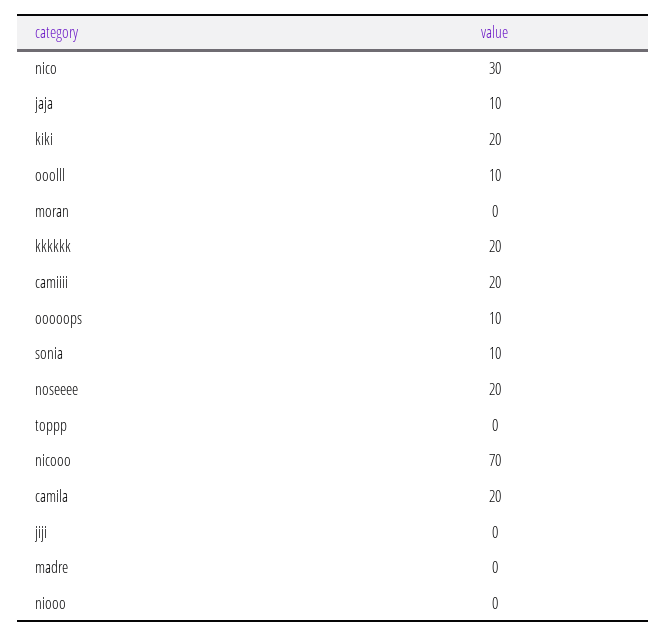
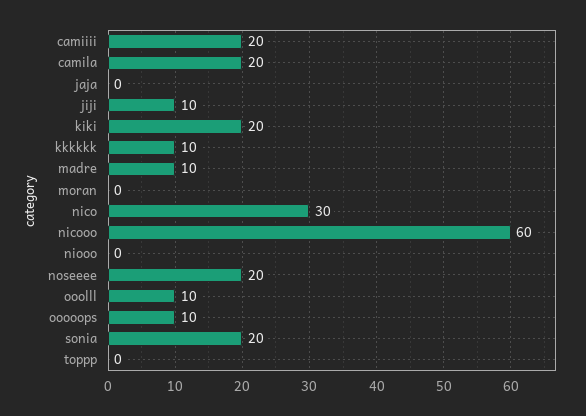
  {
    "nico": 30,
-   "jaja": 10,
+   "jaja": 0,
    "kiki": 20,
    "ooolll": 10,
    "moran": 0,
-   "kkkkkk": 20,
+   "kkkkkk": 10,
    "camiiii": 20,
    "ooooops": 10,
-   "sonia": 10,
+   "sonia": 20,
    "noseeee": 20,
    "toppp": 0,
-   "nicooo": 70,
+   "nicooo": 60,
    "camila": 20,
-   "jiji": 0,
+   "jiji": 10,
-   "madre": 0,
+   "madre": 10,
    "niooo": 0
  }

